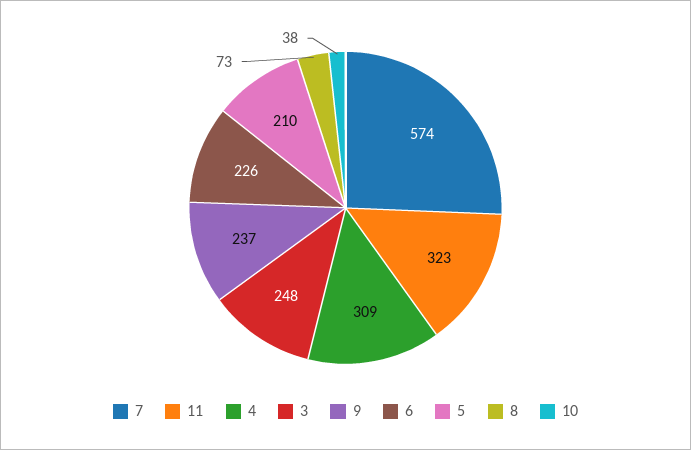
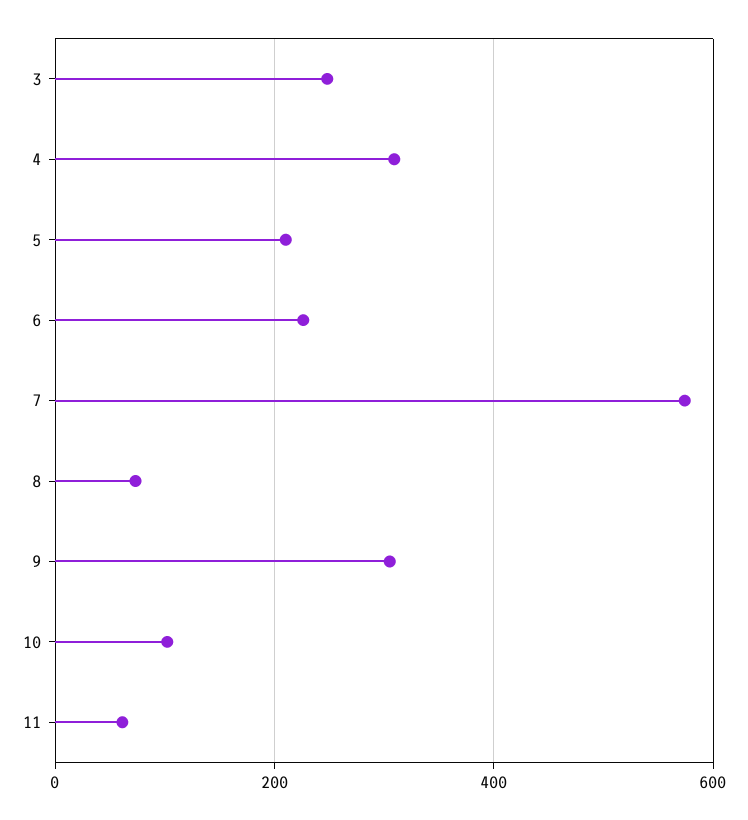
  {
    "7": 574,
-   "11": 323,
+   "11": 60,
    "4": 309,
    "3": 248,
-   "9": 237,
+   "9": 300,
    "6": 226,
    "5": 210,
    "8": 73,
-   "10": 38
+   "10": 100
  }

